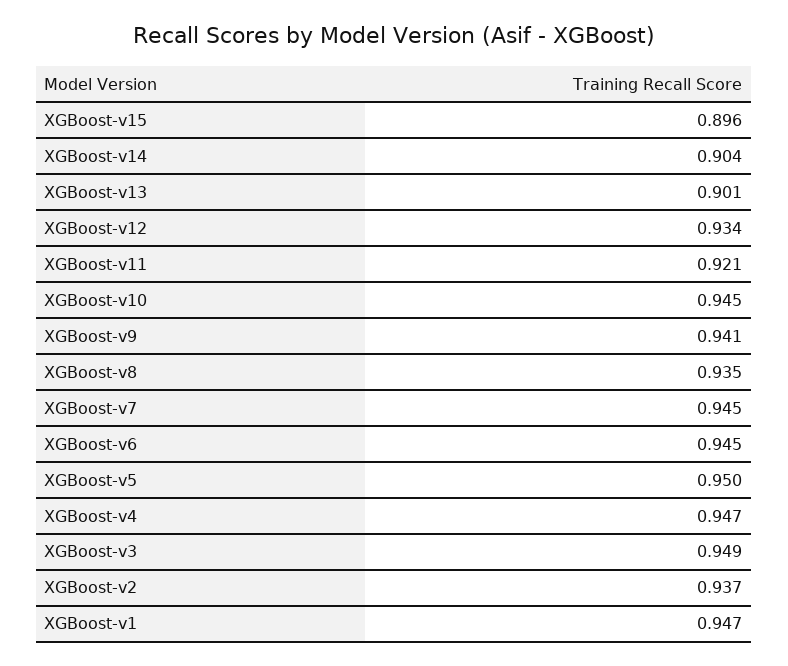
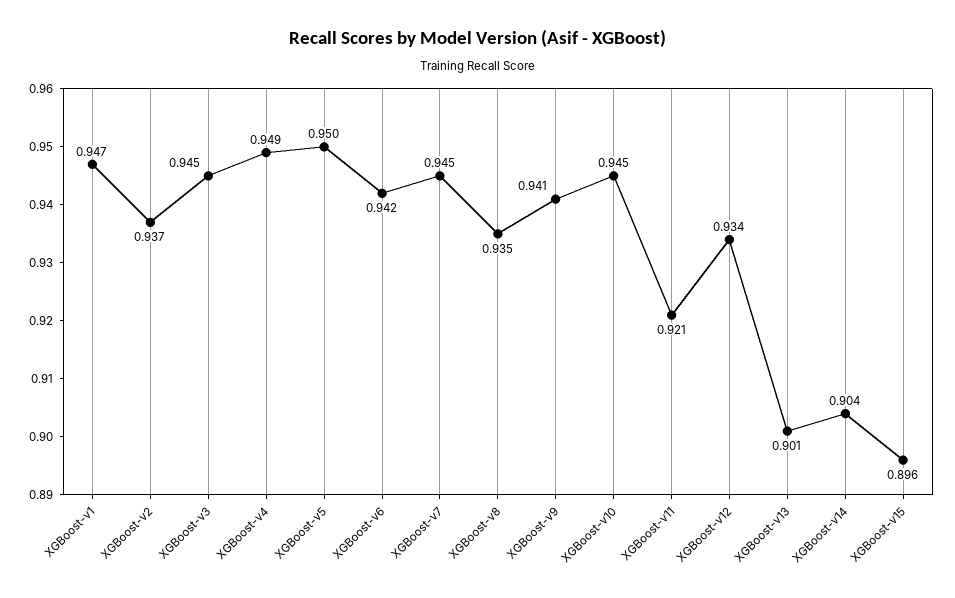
  {
    "XGBoost-v15": 0.896,
    "XGBoost-v14": 0.904,
    "XGBoost-v13": 0.901,
    "XGBoost-v12": 0.934,
    "XGBoost-v11": 0.921,
    "XGBoost-v10": 0.945,
    "XGBoost-v9": 0.941,
    "XGBoost-v8": 0.935,
    "XGBoost-v7": 0.945,
-   "XGBoost-v6": 0.945,
+   "XGBoost-v6": 0.942,
    "XGBoost-v5": 0.95,
-   "XGBoost-v4": 0.947,
+   "XGBoost-v4": 0.949,
-   "XGBoost-v3": 0.949,
+   "XGBoost-v3": 0.945,
    "XGBoost-v2": 0.937,
    "XGBoost-v1": 0.947
  }

